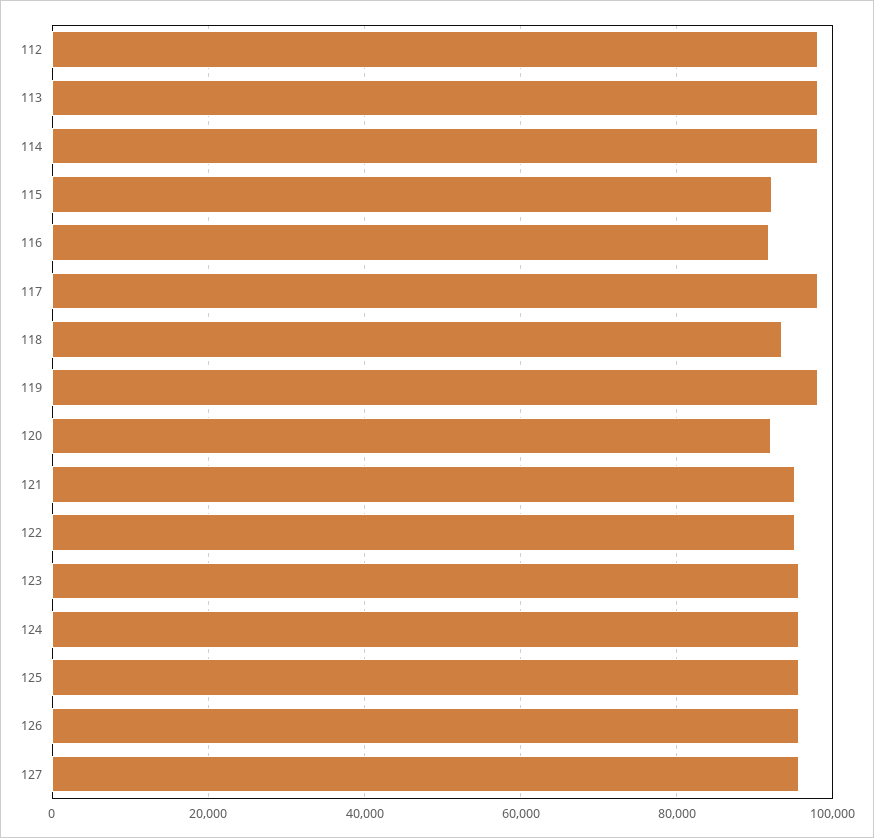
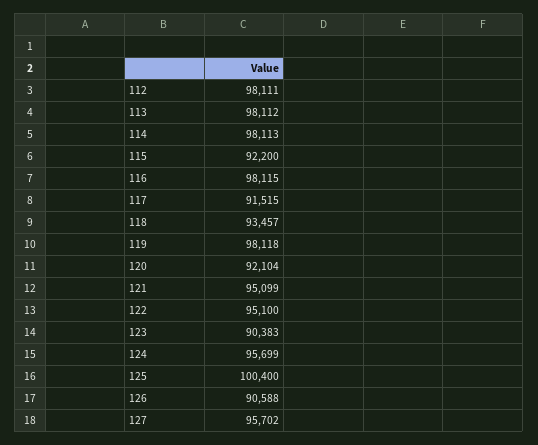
  {
    "112": 98111,
    "113": 98112,
    "114": 98113,
    "115": 92200,
-   "116": 92000,
+   "116": 98115,
-   "117": 98000,
+   "117": 91515,
    "118": 93457,
    "119": 98118,
    "120": 92104,
    "121": 95099,
    "122": 95100,
-   "123": 96000,
+   "123": 90383,
    "124": 95699,
-   "125": 96000,
+   "125": 100400,
-   "126": 96000,
+   "126": 90588,
    "127": 95702
  }

